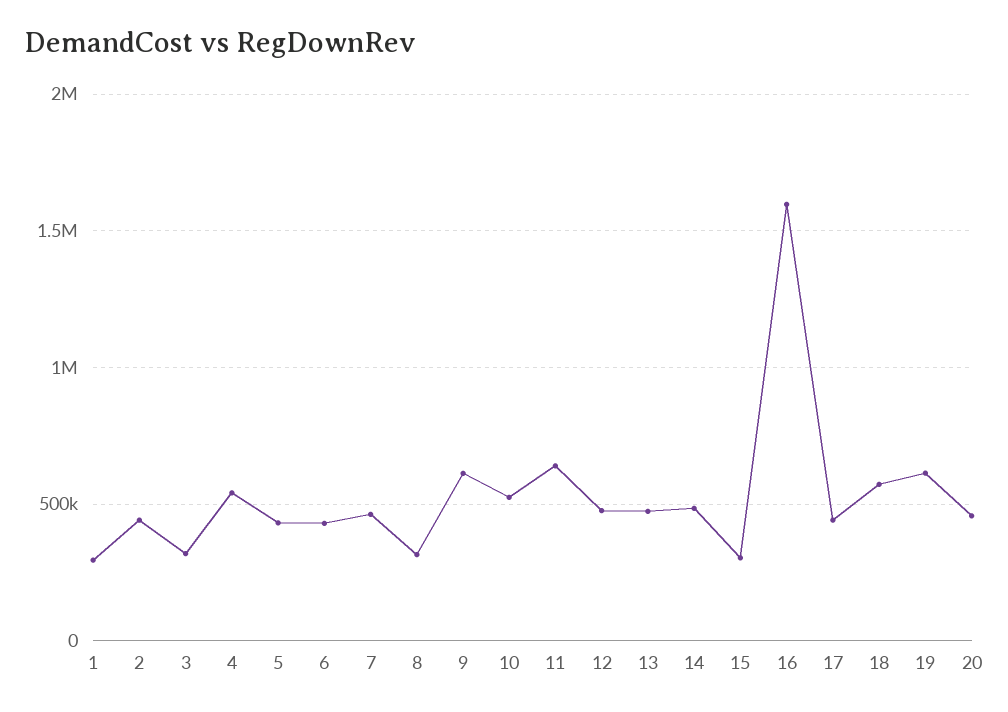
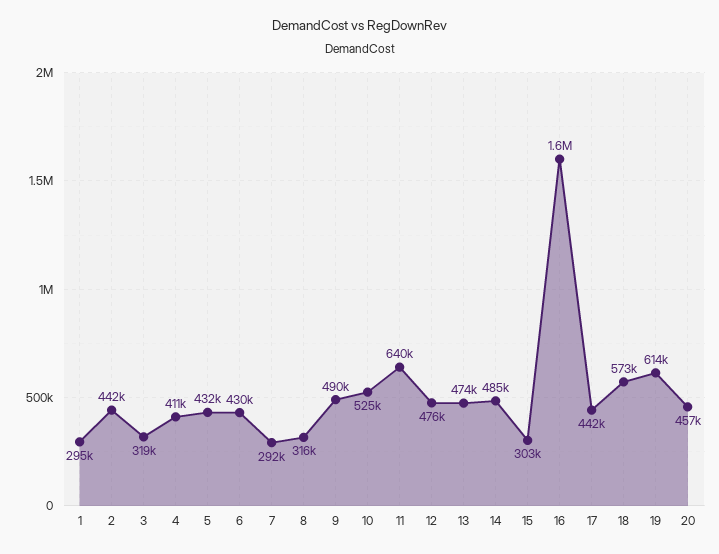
  {
    "1": 295000,
    "2": 442000,
    "3": 319000,
-   "4": 550000,
+   "4": 411000,
    "5": 432000,
    "6": 430000,
-   "7": 450000,
+   "7": 292000,
    "8": 316000,
-   "9": 600000,
+   "9": 490000,
    "10": 525000,
    "11": 640000,
    "12": 476000,
    "13": 474000,
    "14": 485000,
    "15": 303000,
    "16": 1600000,
    "17": 442000,
    "18": 573000,
    "19": 614000,
    "20": 457000
  }

